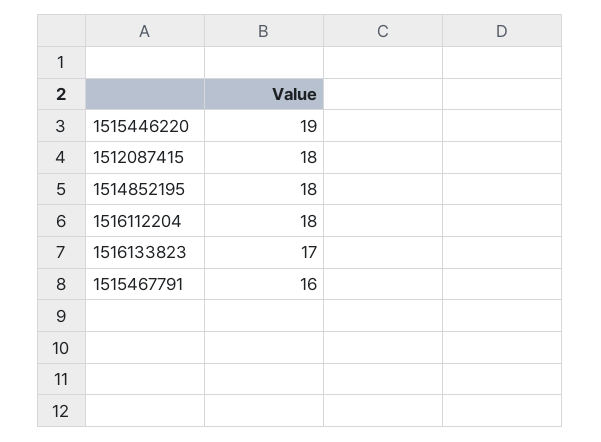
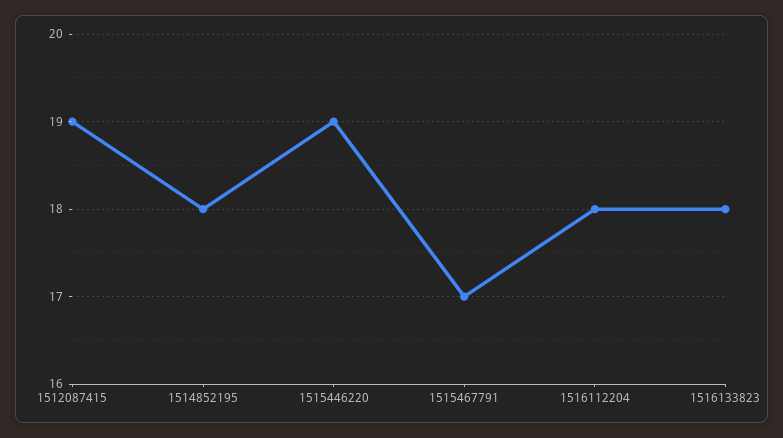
  {
    "1515446220": 19,
-   "1512087415": 18,
+   "1512087415": 19,
    "1514852195": 18,
    "1516112204": 18,
-   "1516133823": 17,
+   "1516133823": 18,
-   "1515467791": 16
+   "1515467791": 17
  }

